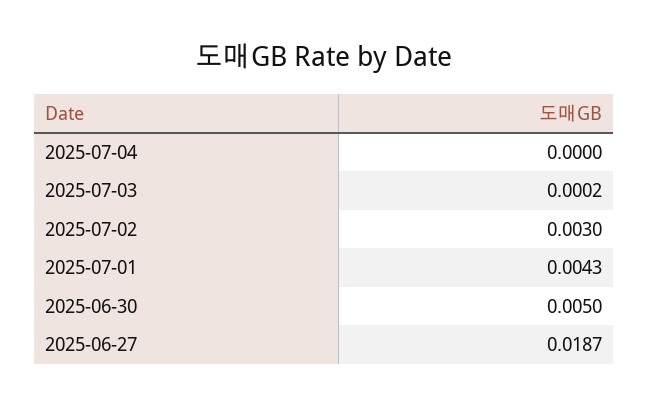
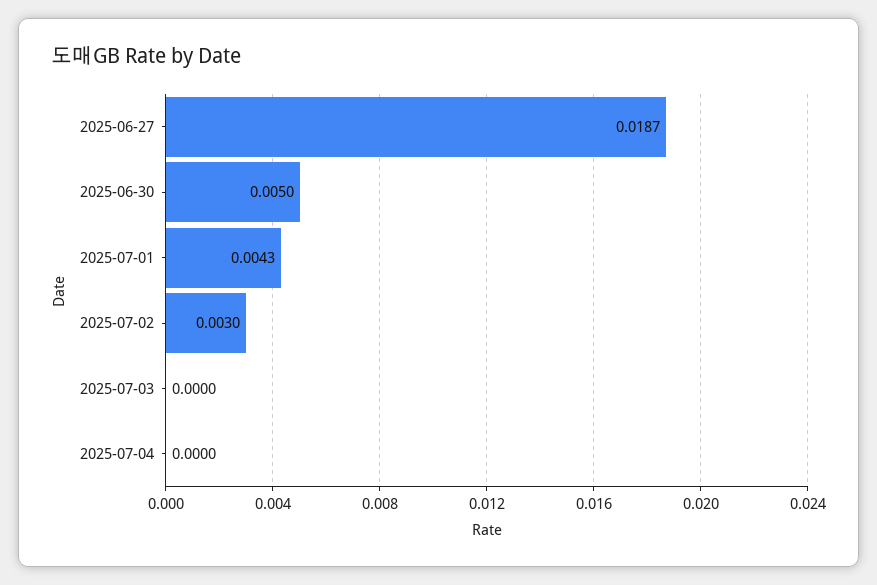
  {
    "2025-07-04": 0,
-   "2025-07-03": 0.0002,
+   "2025-07-03": 0,
    "2025-07-02": 0.003,
    "2025-07-01": 0.0043,
    "2025-06-30": 0.005,
    "2025-06-27": 0.0187
  }

